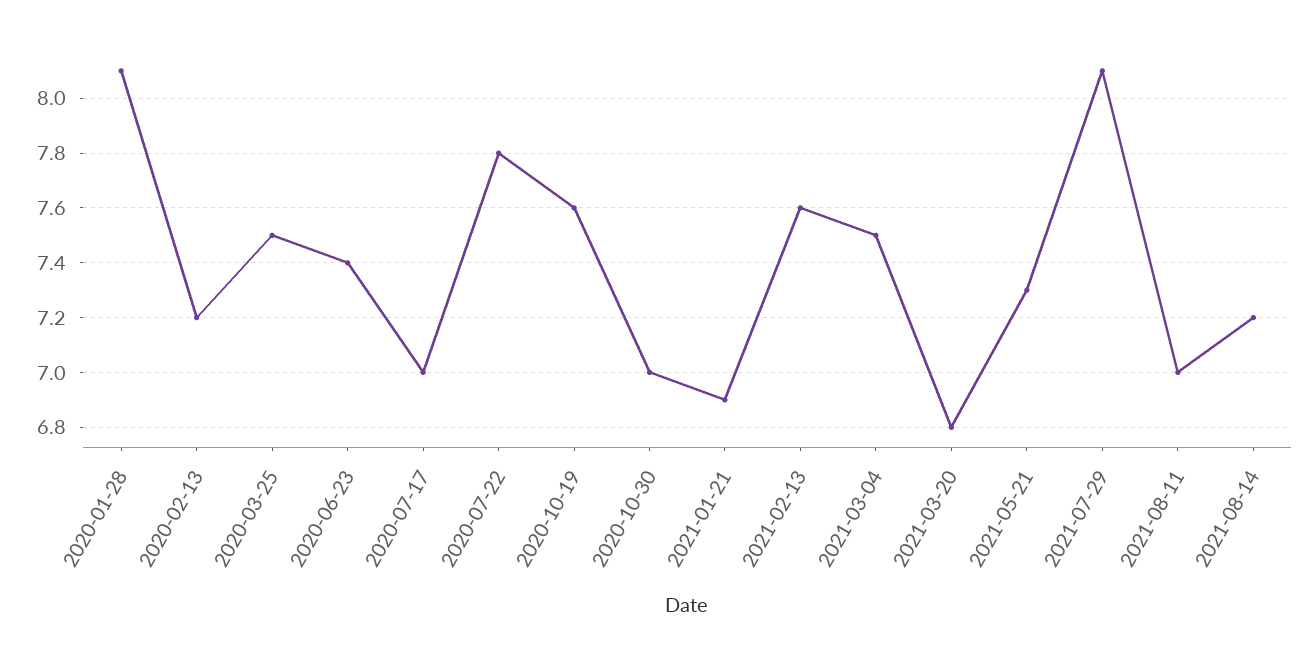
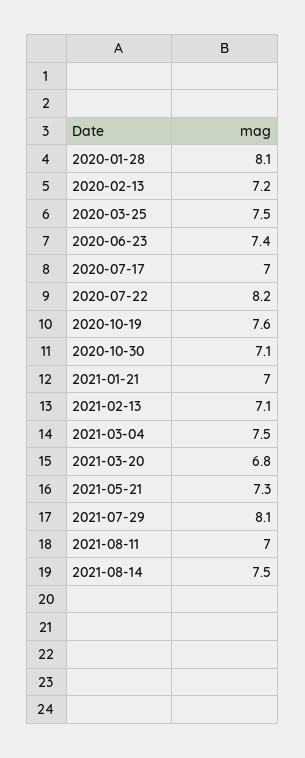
  {
    "2020-01-28": 8.1,
    "2020-02-13": 7.2,
    "2020-03-25": 7.5,
    "2020-06-23": 7.4,
    "2020-07-17": 7,
-   "2020-07-22": 7.8,
+   "2020-07-22": 8.2,
    "2020-10-19": 7.6,
-   "2020-10-30": 7,
+   "2020-10-30": 7.1,
-   "2021-01-21": 6.9,
+   "2021-01-21": 7,
-   "2021-02-13": 7.6,
+   "2021-02-13": 7.1,
    "2021-03-04": 7.5,
    "2021-03-20": 6.8,
    "2021-05-21": 7.3,
    "2021-07-29": 8.1,
    "2021-08-11": 7,
-   "2021-08-14": 7.2
+   "2021-08-14": 7.5
  }

